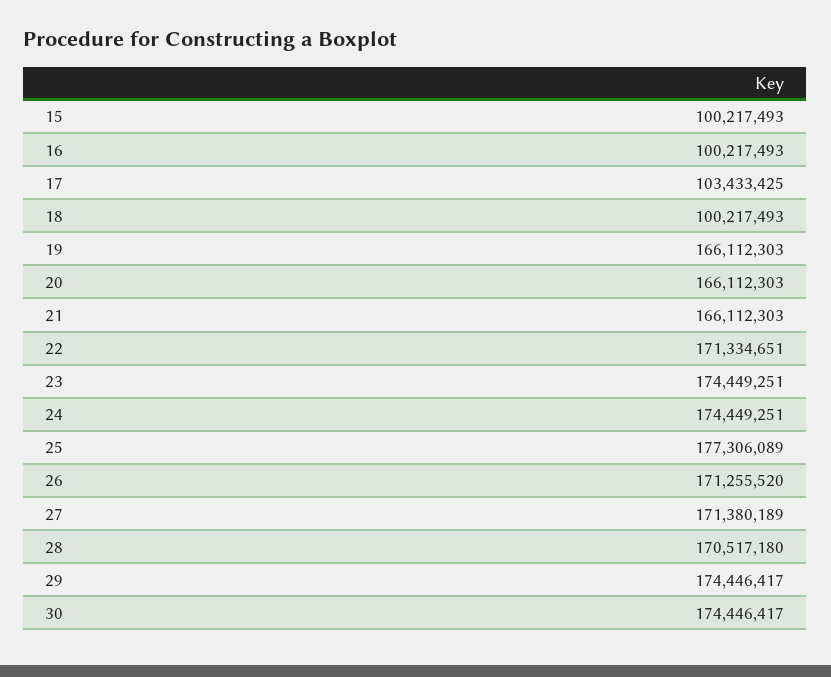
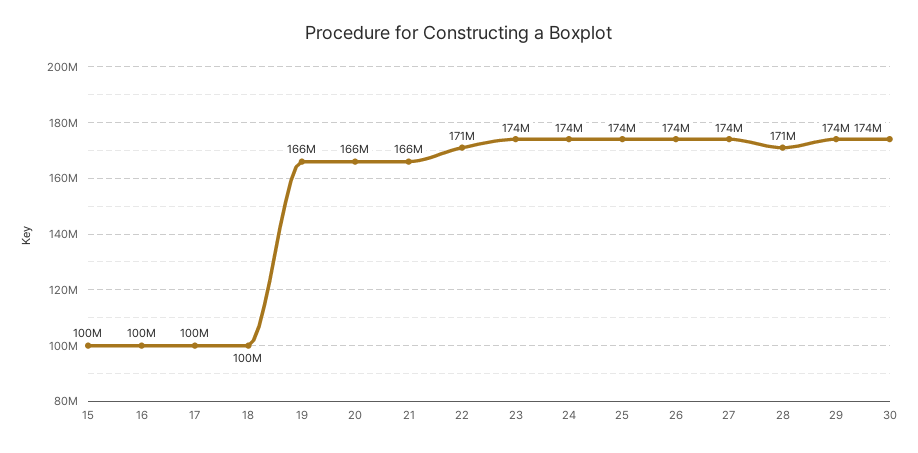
  {
    "15": 100217493,
    "16": 100217493,
-   "17": 103433425,
+   "17": 100000000,
    "18": 100217493,
    "19": 166112303,
    "20": 166112303,
    "21": 166112303,
    "22": 171334651,
    "23": 174449251,
    "24": 174449251,
-   "25": 177306089,
+   "25": 174000000,
-   "26": 171255520,
+   "26": 174000000,
-   "27": 171380189,
+   "27": 174000000,
    "28": 170517180,
    "29": 174446417,
    "30": 174446417
  }

